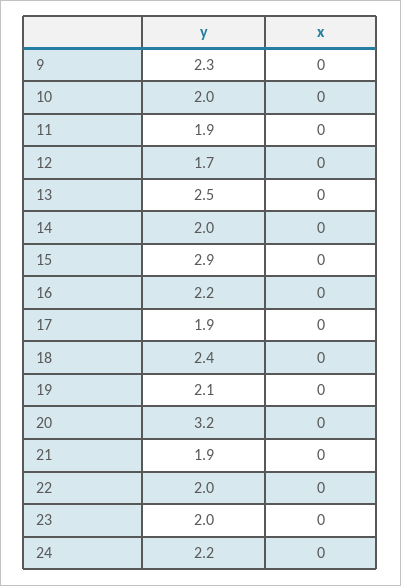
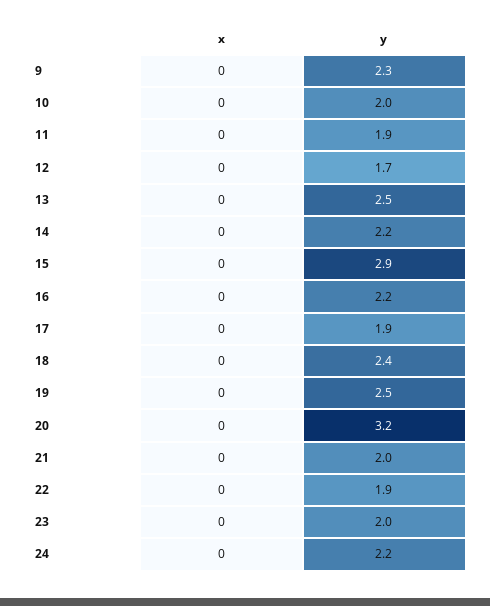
  {
    "y": {
      "9": 2.3,
      "10": 2,
      "11": 1.9,
      "12": 1.7,
      "13": 2.5,
-     "14": 2,
+     "14": 2.2,
      "15": 2.9,
      "16": 2.2,
      "17": 1.9,
      "18": 2.4,
-     "19": 2.1,
+     "19": 2.5,
      "20": 3.2,
-     "21": 1.9,
+     "21": 2,
-     "22": 2,
+     "22": 1.9,
      "23": 2,
      "24": 2.2
    },
    "x": {
      "9": 0,
      "10": 0,
      "11": 0,
      "12": 0,
      "13": 0,
      "14": 0,
      "15": 0,
      "16": 0,
      "17": 0,
      "18": 0,
      "19": 0,
      "20": 0,
      "21": 0,
      "22": 0,
      "23": 0,
      "24": 0
    }
  }

